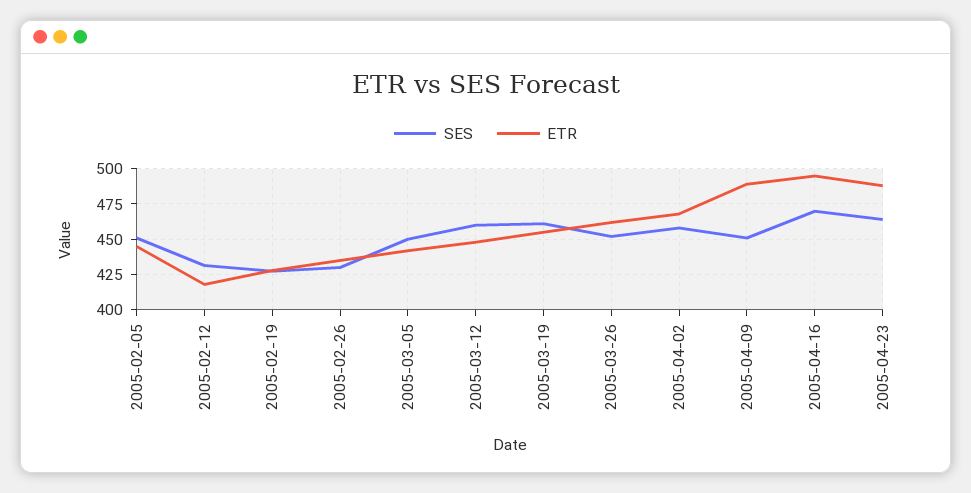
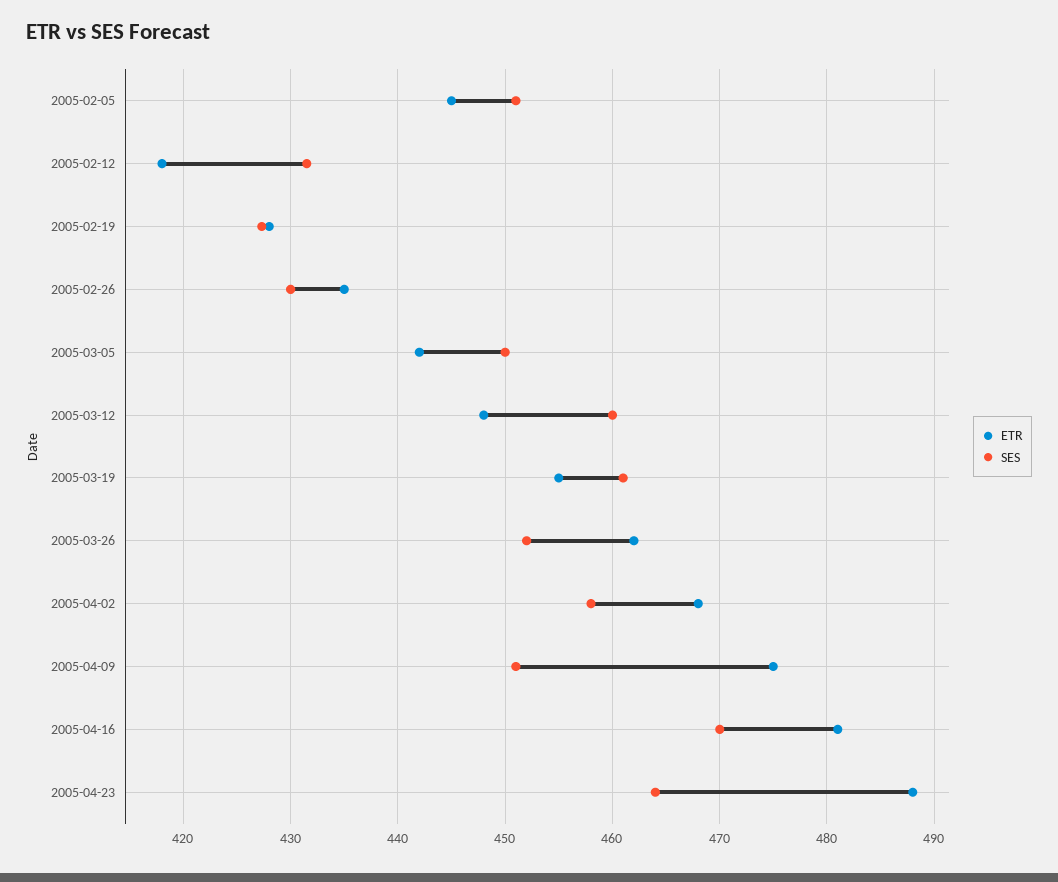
  {
    "SES": {
      "2005-02-05": 451,
      "2005-02-12": 432,
      "2005-02-19": 427,
      "2005-02-26": 430,
      "2005-03-05": 450,
      "2005-03-12": 460,
      "2005-03-19": 461,
      "2005-03-26": 452,
      "2005-04-02": 458,
      "2005-04-09": 451,
      "2005-04-16": 470,
      "2005-04-23": 464
    },
    "ETR": {
      "2005-02-05": 445,
      "2005-02-12": 418,
      "2005-02-19": 428,
      "2005-02-26": 435,
      "2005-03-05": 442,
      "2005-03-12": 448,
      "2005-03-19": 455,
      "2005-03-26": 462,
      "2005-04-02": 468,
-     "2005-04-09": 490,
+     "2005-04-09": 475,
-     "2005-04-16": 495,
+     "2005-04-16": 481,
      "2005-04-23": 488
    }
  }

